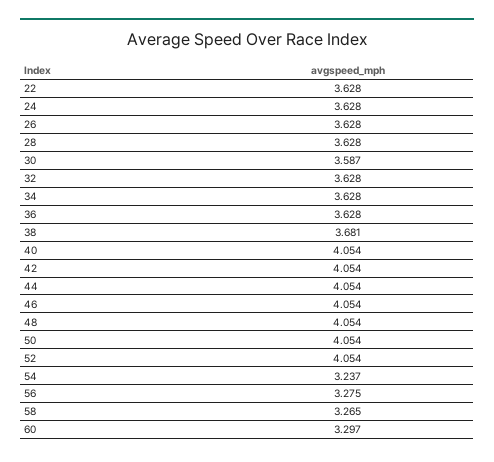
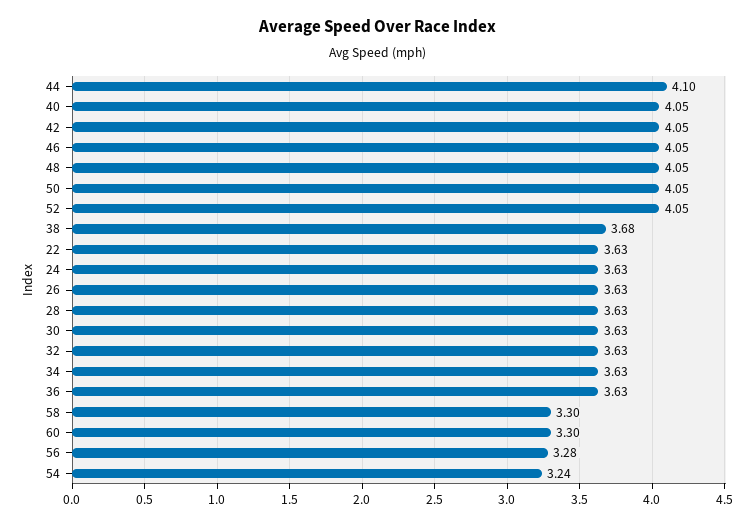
  {
    "22": 3.628,
    "24": 3.628,
    "26": 3.628,
    "28": 3.628,
-   "30": 3.587,
+   "30": 3.63,
    "32": 3.628,
    "34": 3.628,
    "36": 3.628,
    "38": 3.681,
    "40": 4.054,
    "42": 4.054,
-   "44": 4.054,
+   "44": 4.1,
    "46": 4.054,
    "48": 4.054,
    "50": 4.054,
    "52": 4.054,
    "54": 3.237,
    "56": 3.275,
-   "58": 3.265,
+   "58": 3.3,
    "60": 3.297
  }

